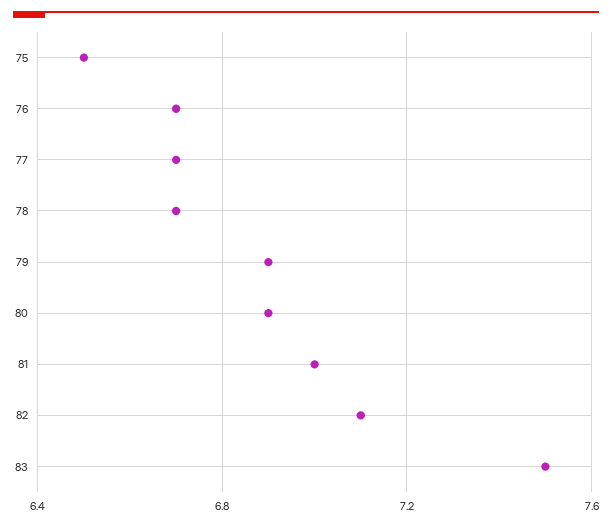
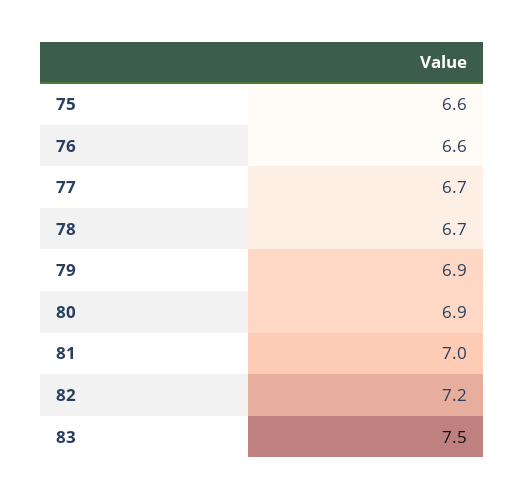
  {
-   "75": 6.5,
+   "75": 6.6,
-   "76": 6.7,
+   "76": 6.6,
    "77": 6.7,
    "78": 6.7,
    "79": 6.9,
    "80": 6.9,
    "81": 7,
-   "82": 7.1,
+   "82": 7.2,
    "83": 7.5
  }

